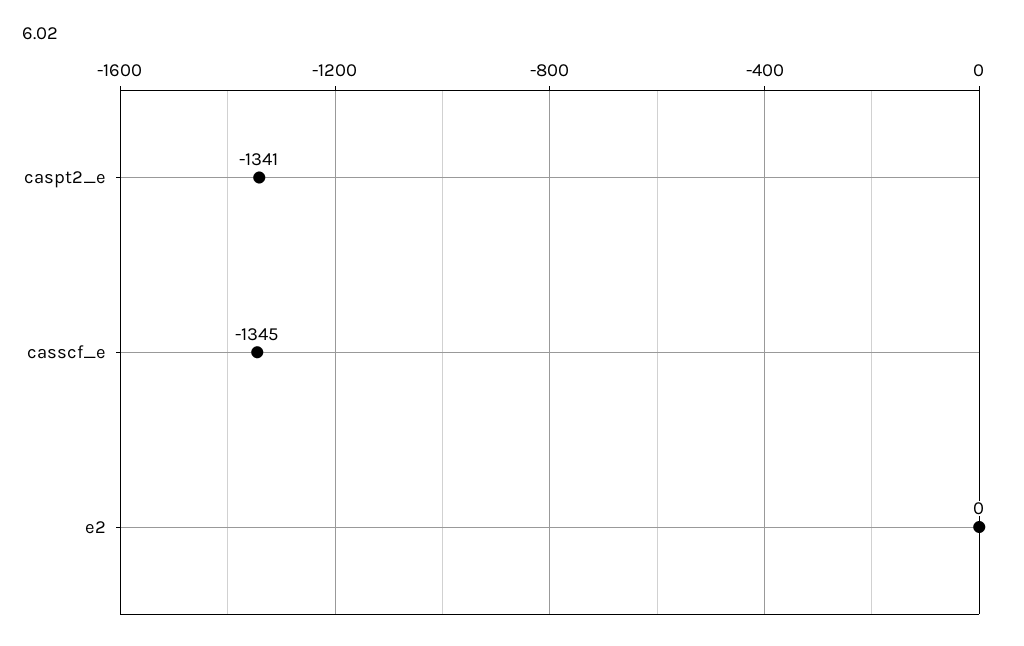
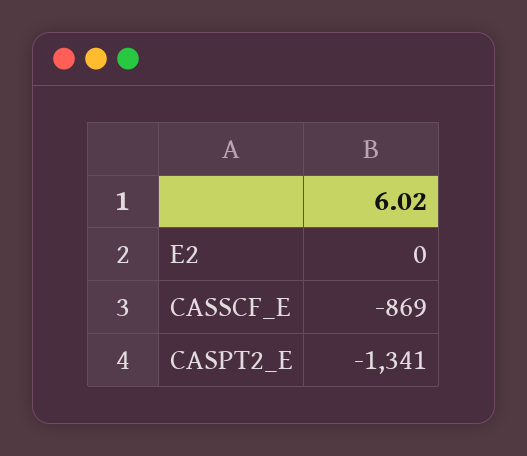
  {
    "caspt2_e": -1341,
-   "casscf_e": -1345,
+   "casscf_e": -869,
    "e2": 0
  }

